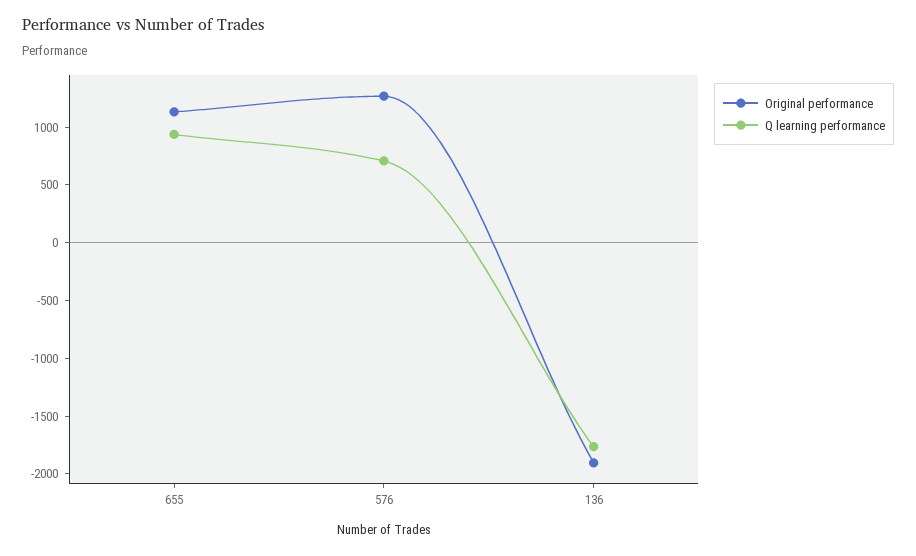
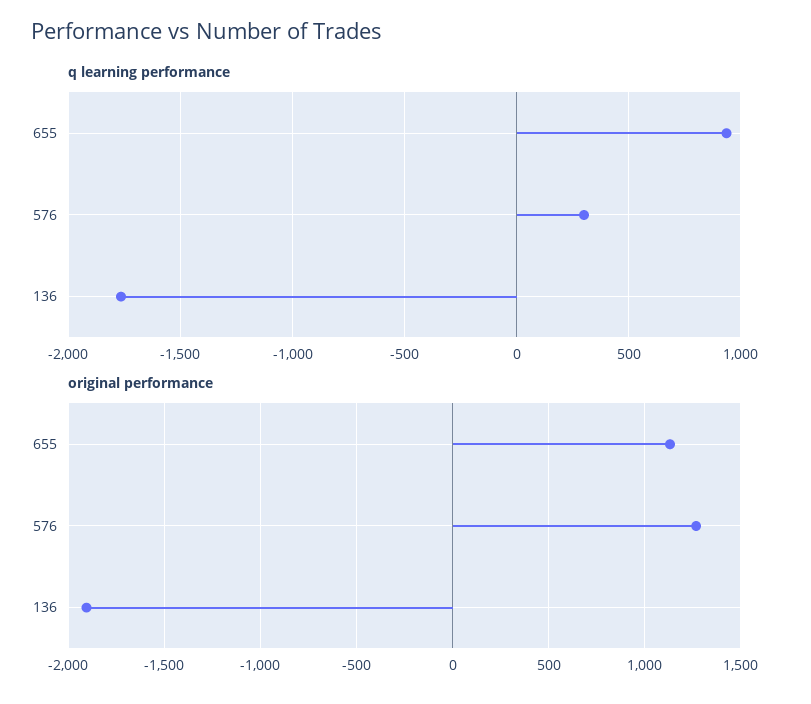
  {
    "Original performance": {
      "655": 1150,
      "576": 1250,
      "136": -1900
    },
    "Q learning performance": {
      "655": 950,
-     "576": 700,
+     "576": 300,
      "136": -1750
    }
  }

